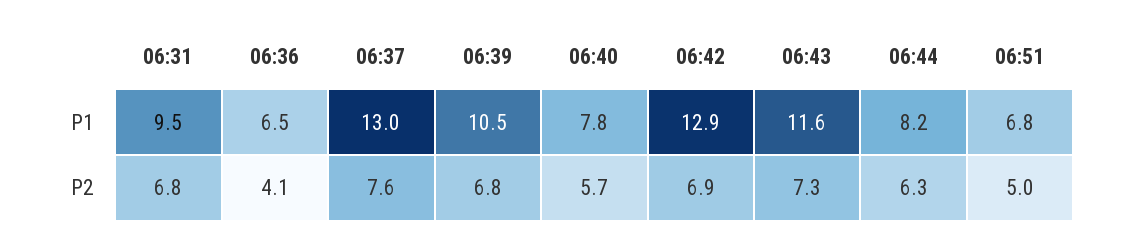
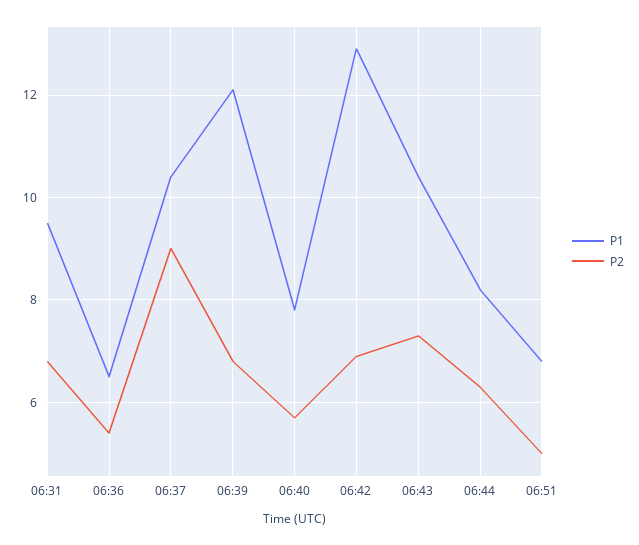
  {
    "P1": {
      "06:31": 9.5,
      "06:36": 6.5,
-     "06:37": 13,
+     "06:37": 10.5,
-     "06:39": 10.5,
+     "06:39": 12,
      "06:40": 7.8,
      "06:42": 12.9,
-     "06:43": 11.6,
+     "06:43": 10.5,
      "06:44": 8.2,
      "06:51": 6.8
    },
    "P2": {
      "06:31": 6.8,
-     "06:36": 4.1,
+     "06:36": 5.5,
-     "06:37": 7.6,
+     "06:37": 9,
      "06:39": 6.8,
      "06:40": 5.7,
      "06:42": 6.9,
      "06:43": 7.3,
      "06:44": 6.3,
      "06:51": 5
    }
  }

